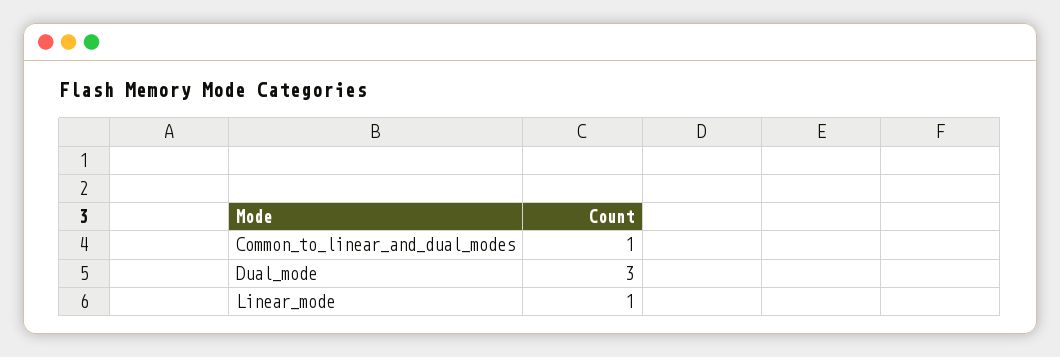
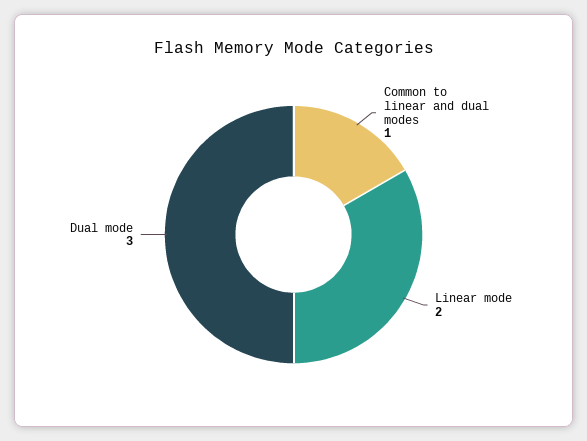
  {
    "Common_to_linear_and_dual_modes": 1,
    "Dual_mode": 3,
-   "Linear_mode": 1
+   "Linear_mode": 2
  }

